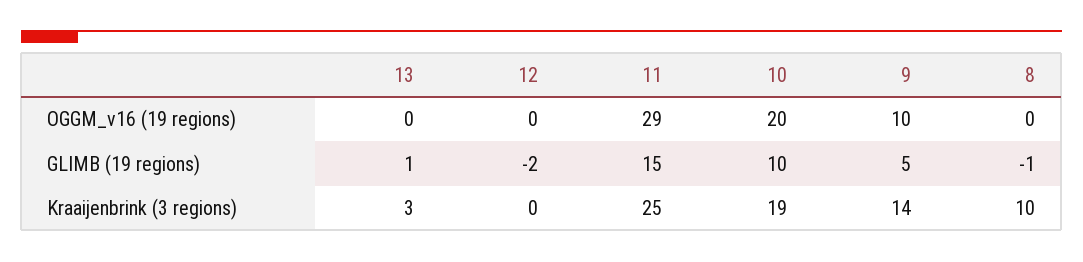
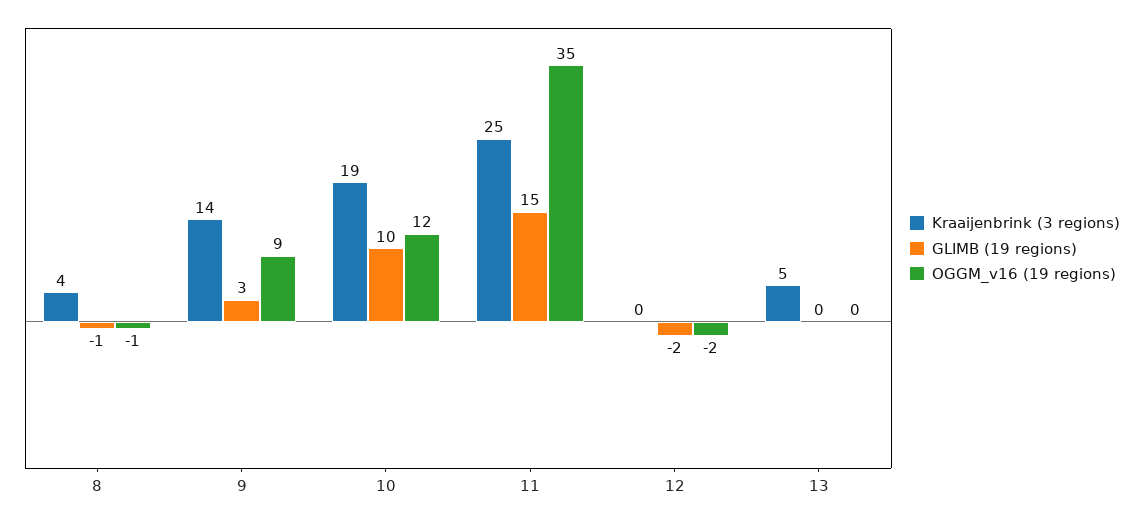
  {
    "OGGM_v16 (19 regions)": {
      "13": 0,
-     "12": 0,
+     "12": -2,
-     "11": 29,
+     "11": 35,
-     "10": 20,
+     "10": 12,
-     "9": 10,
+     "9": 9,
-     "8": 0
+     "8": -1
    },
    "GLIMB (19 regions)": {
-     "13": 1,
+     "13": 0,
      "12": -2,
      "11": 15,
      "10": 10,
-     "9": 5,
+     "9": 3,
      "8": -1
    },
    "Kraaijenbrink (3 regions)": {
-     "13": 3,
+     "13": 5,
      "12": 0,
      "11": 25,
      "10": 19,
      "9": 14,
-     "8": 10
+     "8": 4
    }
  }

